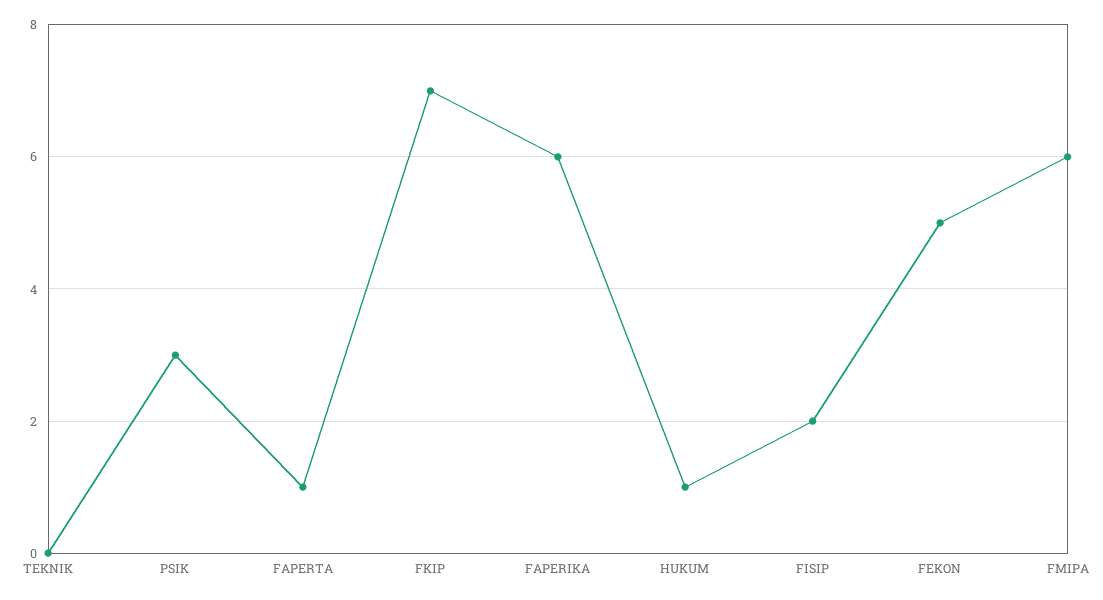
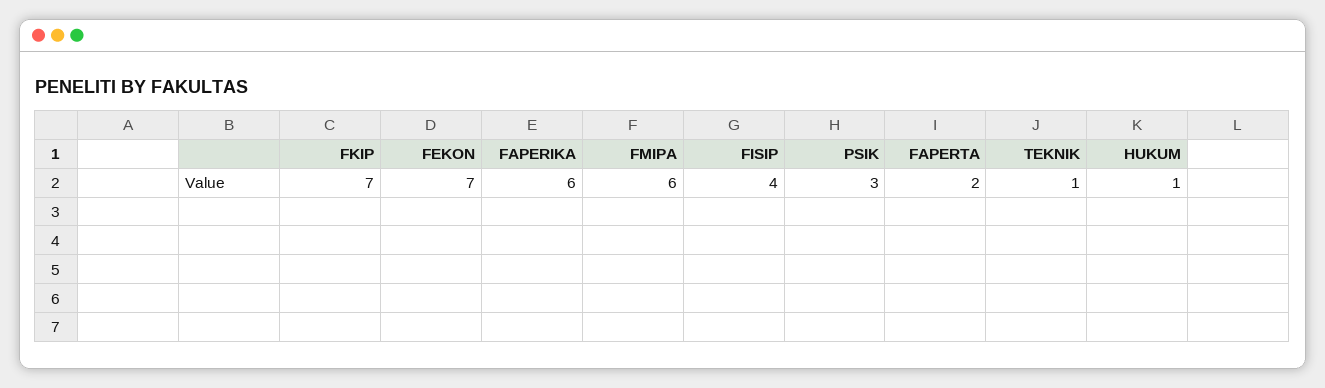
  {
-   "TEKNIK": 0,
+   "TEKNIK": 1,
    "PSIK": 3,
-   "FAPERTA": 1,
+   "FAPERTA": 2,
    "FKIP": 7,
    "FAPERIKA": 6,
    "HUKUM": 1,
-   "FISIP": 2,
+   "FISIP": 4,
-   "FEKON": 5,
+   "FEKON": 7,
    "FMIPA": 6
  }

